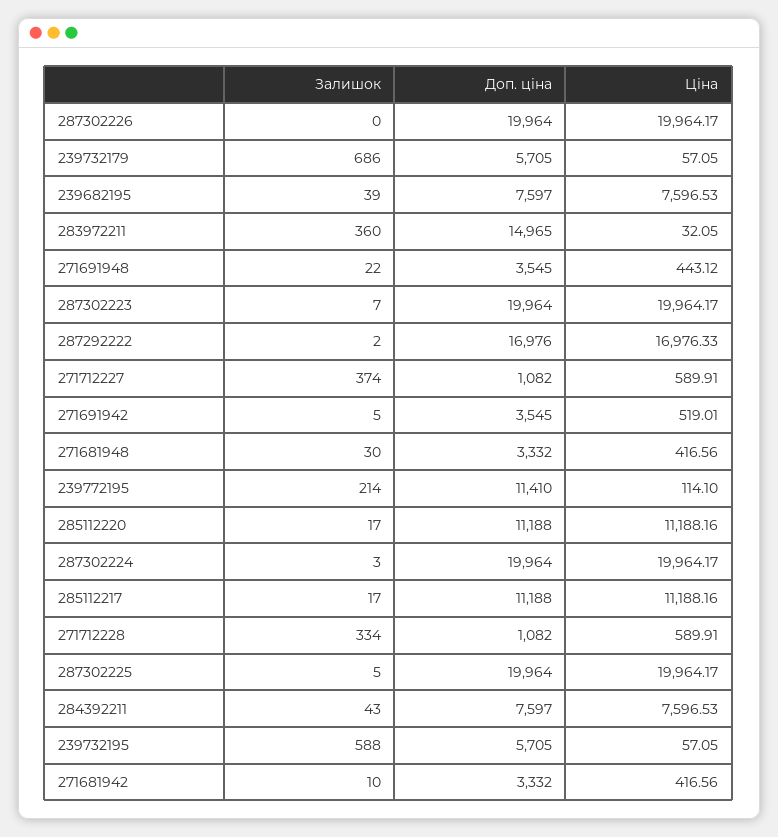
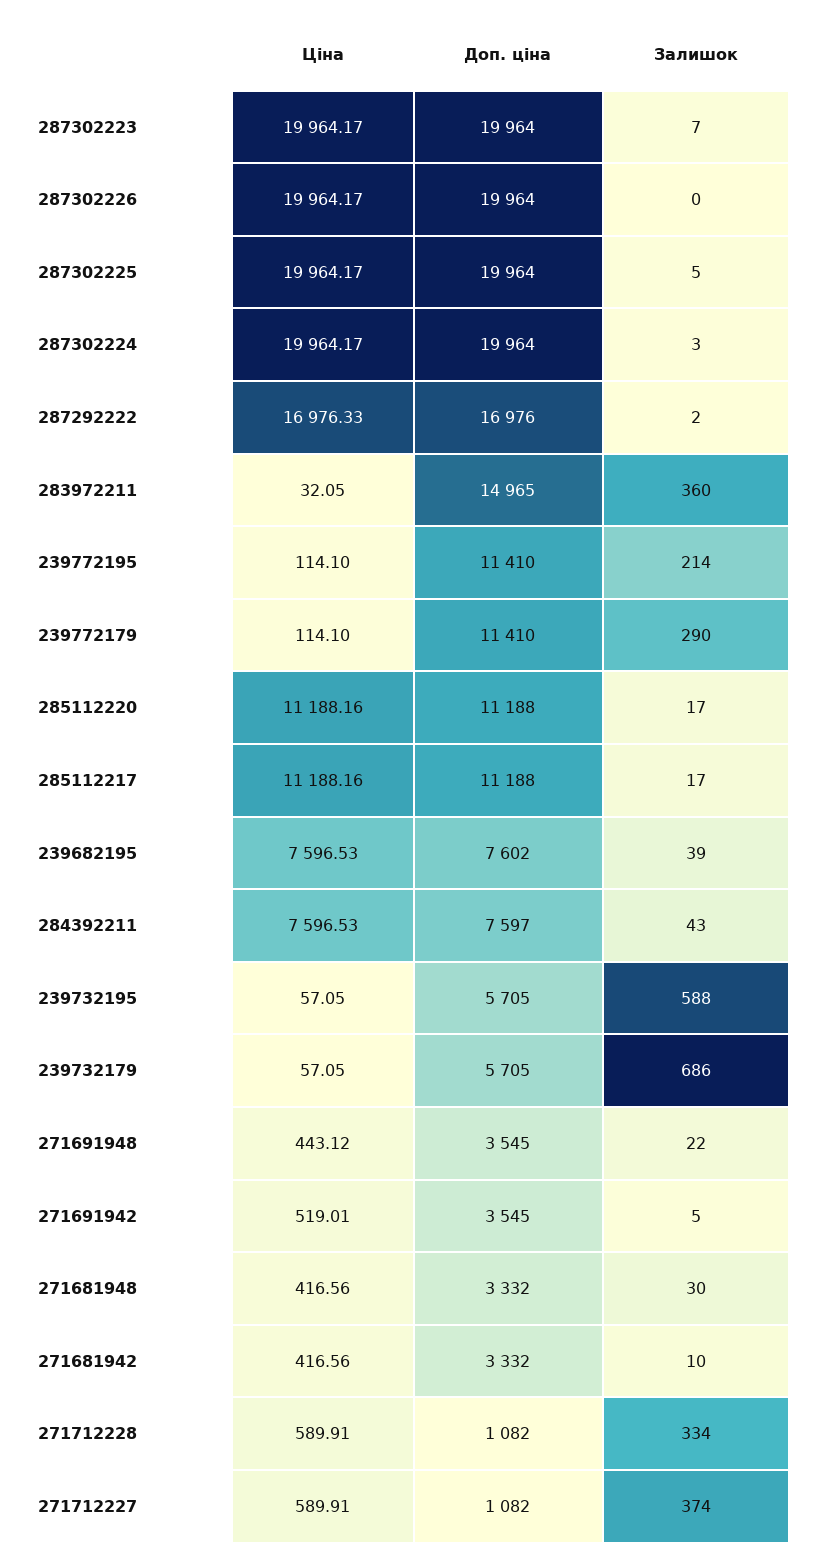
  {
    "Залишок": {
      "287302226": 0,
      "239732179": 686,
      "239682195": 39,
      "283972211": 360,
      "271691948": 22,
      "287302223": 7,
      "287292222": 2,
      "271712227": 374,
      "271691942": 5,
      "271681948": 30,
      "239772195": 214,
      "285112220": 17,
      "287302224": 3,
      "285112217": 17,
      "271712228": 334,
      "287302225": 5,
      "284392211": 43,
      "239732195": 588,
-     "271681942": 10
+     "271681942": 10,
+     "239772179": 290
    },
    "Доп. ціна": {
      "287302226": 19964,
      "239732179": 5705,
-     "239682195": 7597,
+     "239682195": 7602,
      "283972211": 14965,
      "271691948": 3545,
      "287302223": 19964,
      "287292222": 16976,
      "271712227": 1082,
      "271691942": 3545,
      "271681948": 3332,
      "239772195": 11410,
      "285112220": 11188,
      "287302224": 19964,
      "285112217": 11188,
      "271712228": 1082,
      "287302225": 19964,
      "284392211": 7597,
      "239732195": 5705,
-     "271681942": 3332
+     "271681942": 3332,
+     "239772179": 11410
    },
    "Ціна": {
      "287302226": 19964.17,
      "239732179": 57.05,
      "239682195": 7596.53,
      "283972211": 32.05,
      "271691948": 443.12,
      "287302223": 19964.17,
      "287292222": 16976.33,
      "271712227": 589.91,
      "271691942": 519.01,
      "271681948": 416.56,
      "239772195": 114.1,
      "285112220": 11188.16,
      "287302224": 19964.17,
      "285112217": 11188.16,
      "271712228": 589.91,
      "287302225": 19964.17,
      "284392211": 7596.53,
      "239732195": 57.05,
-     "271681942": 416.56
+     "271681942": 416.56,
+     "239772179": 114.1
    }
  }

